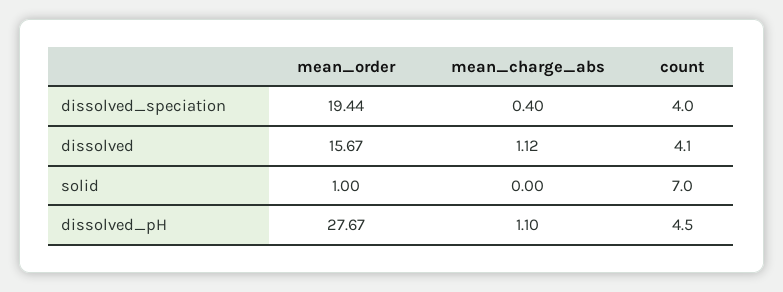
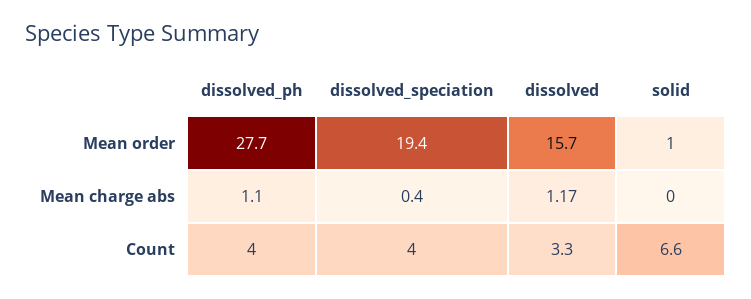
  {
    "mean_order": {
      "dissolved_speciation": 19.44,
      "dissolved": 15.67,
      "solid": 1,
      "dissolved_pH": 27.67
    },
    "mean_charge_abs": {
      "dissolved_speciation": 0.4,
-     "dissolved": 1.12,
+     "dissolved": 1.17,
      "solid": 0,
      "dissolved_pH": 1.1
    },
    "count": {
      "dissolved_speciation": 4,
-     "dissolved": 4.1,
+     "dissolved": 3.3,
-     "solid": 7,
+     "solid": 6.6,
-     "dissolved_pH": 4.5
+     "dissolved_pH": 4
    }
  }

